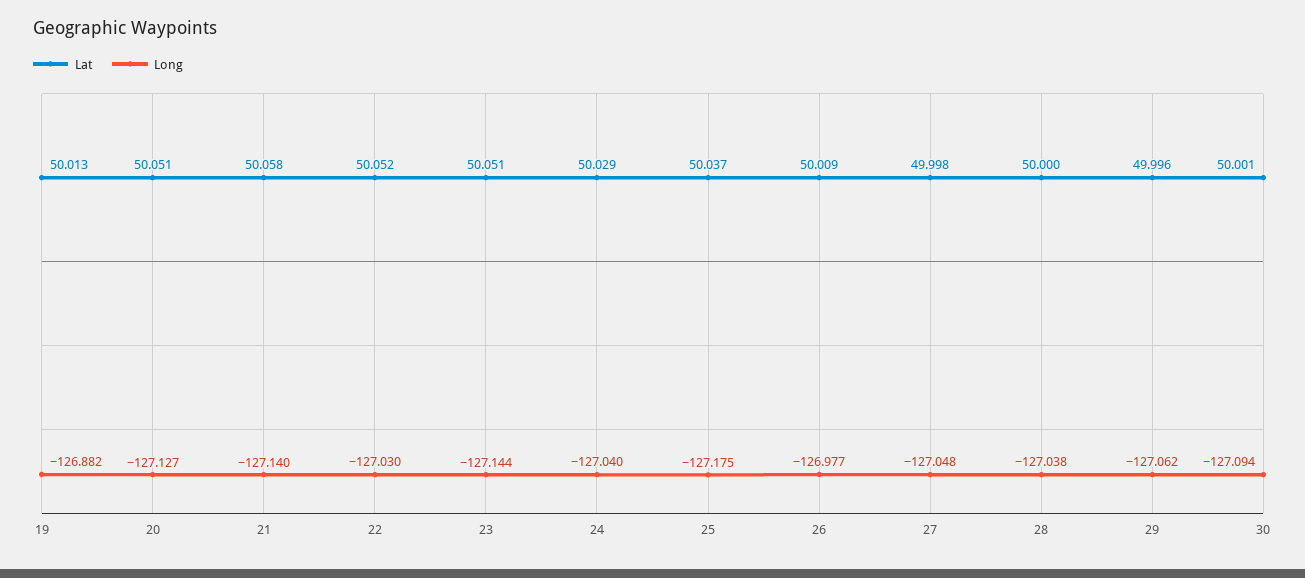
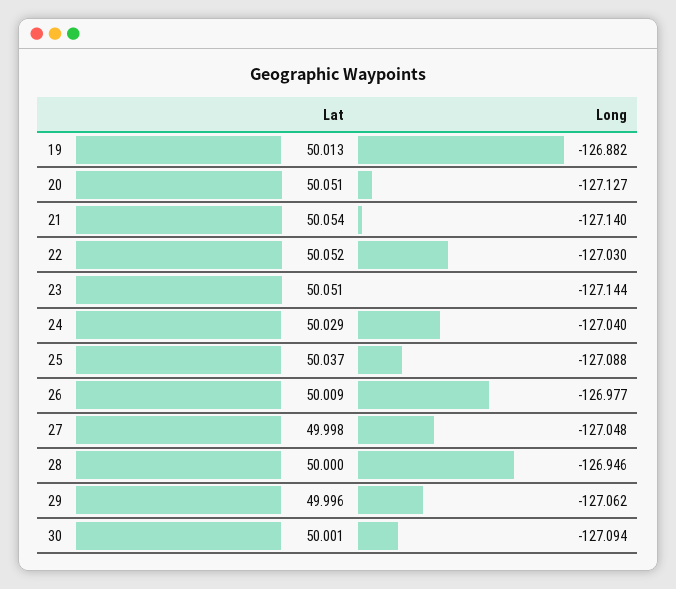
  {
    "Lat": {
      "19": 50.013,
      "20": 50.051,
-     "21": 50.058,
+     "21": 50.054,
      "22": 50.052,
      "23": 50.051,
      "24": 50.029,
      "25": 50.037,
      "26": 50.009,
      "27": 49.998,
      "28": 50,
      "29": 49.996,
      "30": 50.001
    },
    "Long": {
      "19": -126.882,
      "20": -127.127,
      "21": -127.14,
      "22": -127.03,
      "23": -127.144,
      "24": -127.04,
-     "25": -127.175,
+     "25": -127.088,
      "26": -126.977,
      "27": -127.048,
-     "28": -127.038,
+     "28": -126.946,
      "29": -127.062,
      "30": -127.094
    }
  }

